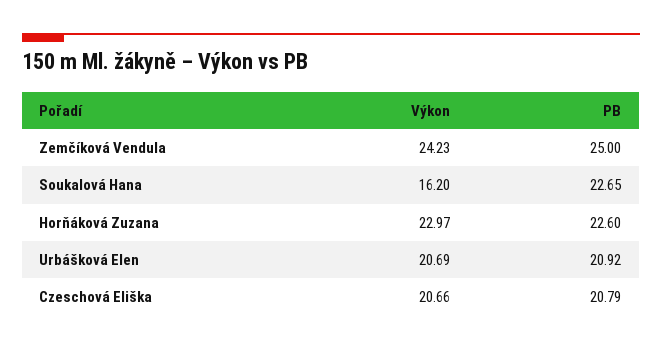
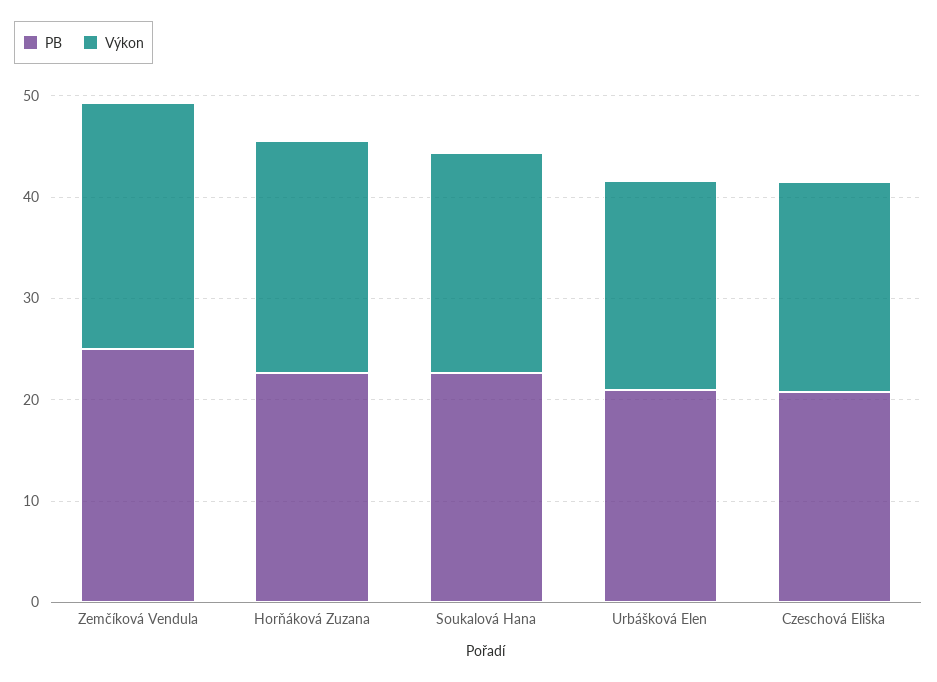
  {
    "Výkon": {
      "Zemčíková Vendula": 24.23,
-     "Soukalová Hana": 16.2,
+     "Soukalová Hana": 22,
      "Horňáková Zuzana": 22.97,
      "Urbášková Elen": 20.69,
      "Czeschová Eliška": 20.66
    },
    "PB": {
      "Zemčíková Vendula": 25,
      "Soukalová Hana": 22.65,
      "Horňáková Zuzana": 22.6,
      "Urbášková Elen": 20.92,
      "Czeschová Eliška": 20.79
    }
  }

